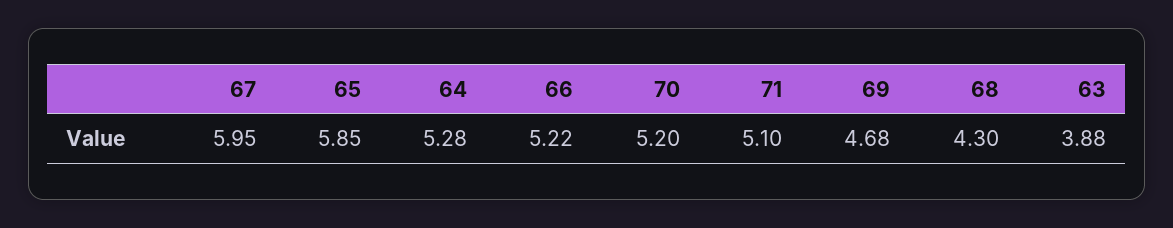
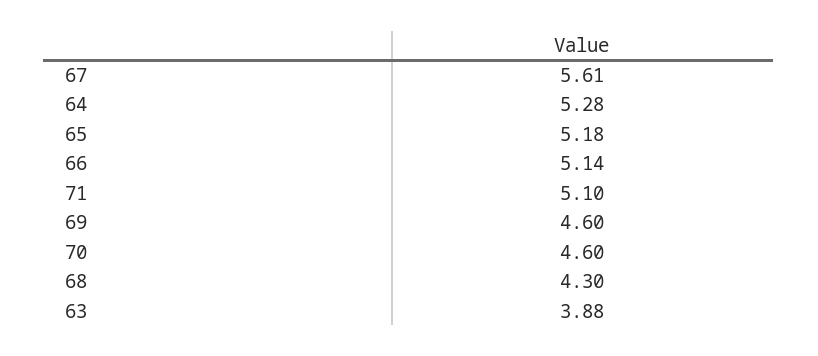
  {
-   "67": 5.95,
+   "67": 5.61,
-   "65": 5.85,
+   "65": 5.18,
    "64": 5.28,
-   "66": 5.22,
+   "66": 5.14,
-   "70": 5.2,
+   "70": 4.6,
    "71": 5.1,
-   "69": 4.68,
+   "69": 4.6,
    "68": 4.3,
    "63": 3.88
  }

